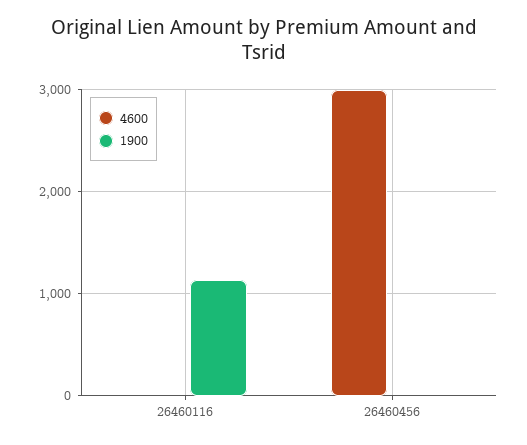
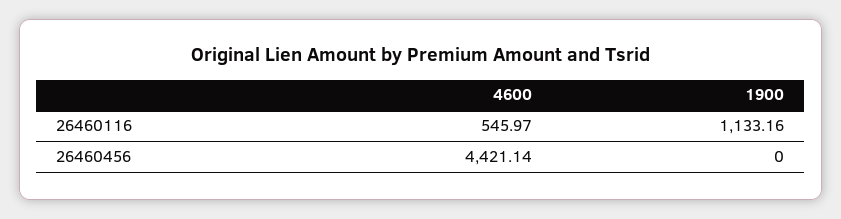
  {
    "4600": {
-     "26460116": 0,
+     "26460116": 545.97,
-     "26460456": 3000
+     "26460456": 4421.14
    },
    "1900": {
      "26460116": 1133.16,
      "26460456": 0
    }
  }

